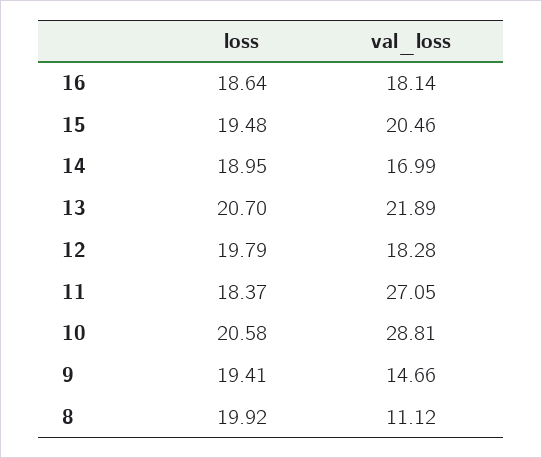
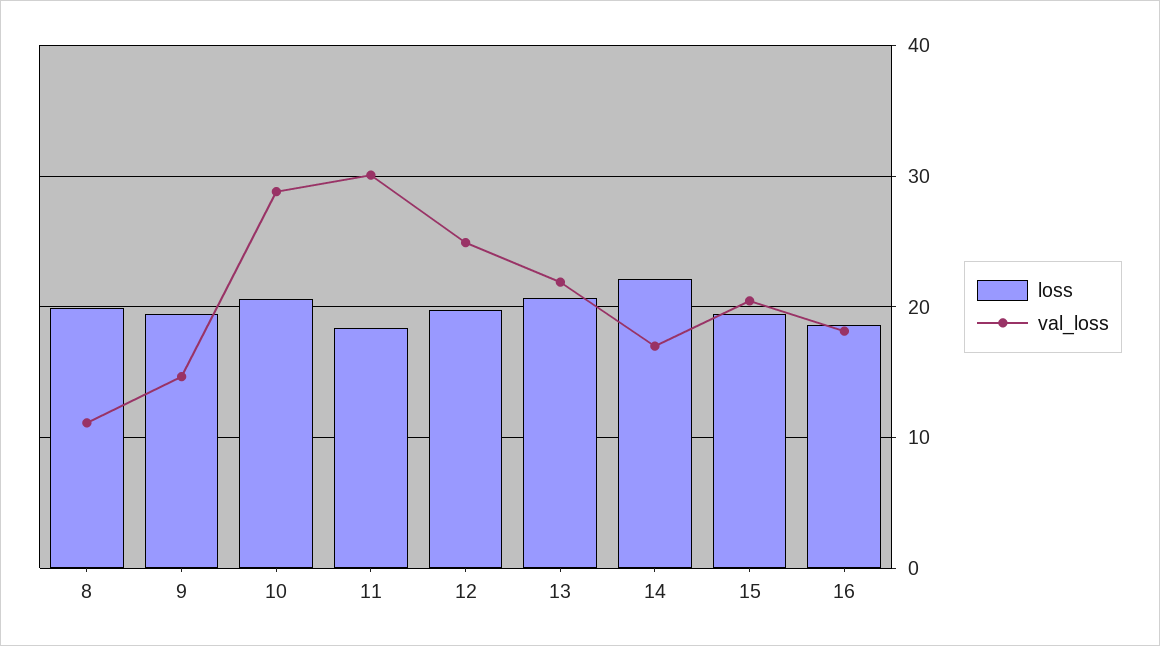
  {
    "loss": {
      "16": 18.64,
      "15": 19.48,
-     "14": 18.95,
+     "14": 22,
      "13": 20.7,
      "12": 19.79,
      "11": 18.37,
      "10": 20.58,
      "9": 19.41,
      "8": 19.92
    },
    "val_loss": {
      "16": 18.14,
      "15": 20.46,
      "14": 16.99,
      "13": 21.89,
-     "12": 18.28,
+     "12": 25,
-     "11": 27.05,
+     "11": 30,
      "10": 28.81,
      "9": 14.66,
      "8": 11.12
    }
  }

